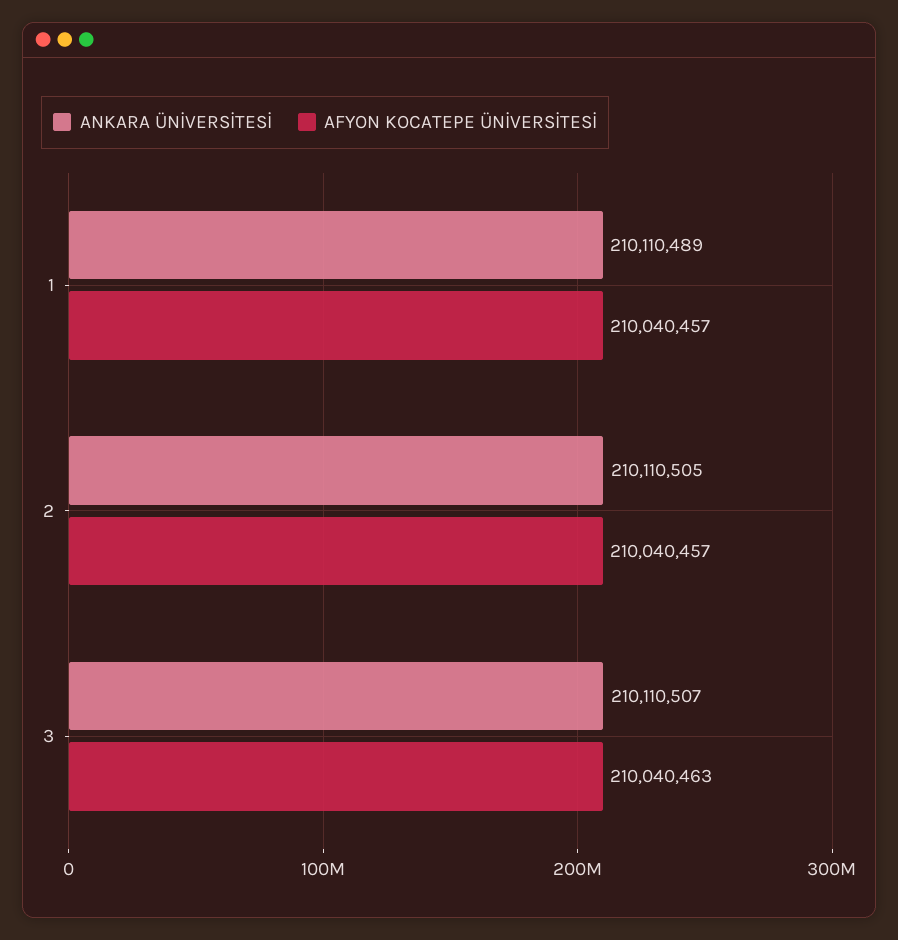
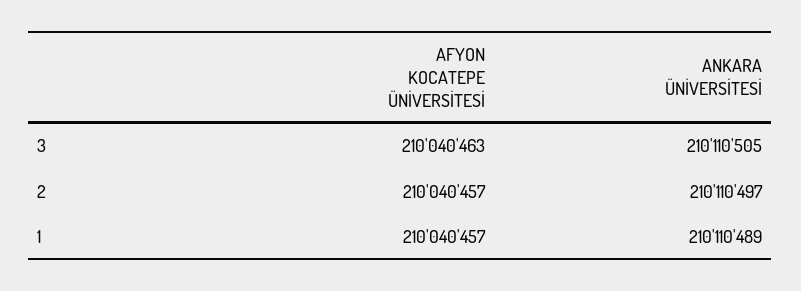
  {
    "ANKARA ÜNİVERSİTESİ": {
      "1": 210110489,
-     "2": 210110505,
+     "2": 210110497,
-     "3": 210110507
+     "3": 210110505
    },
    "AFYON KOCATEPE ÜNİVERSİTESİ": {
      "1": 210040457,
      "2": 210040457,
      "3": 210040463
    }
  }

